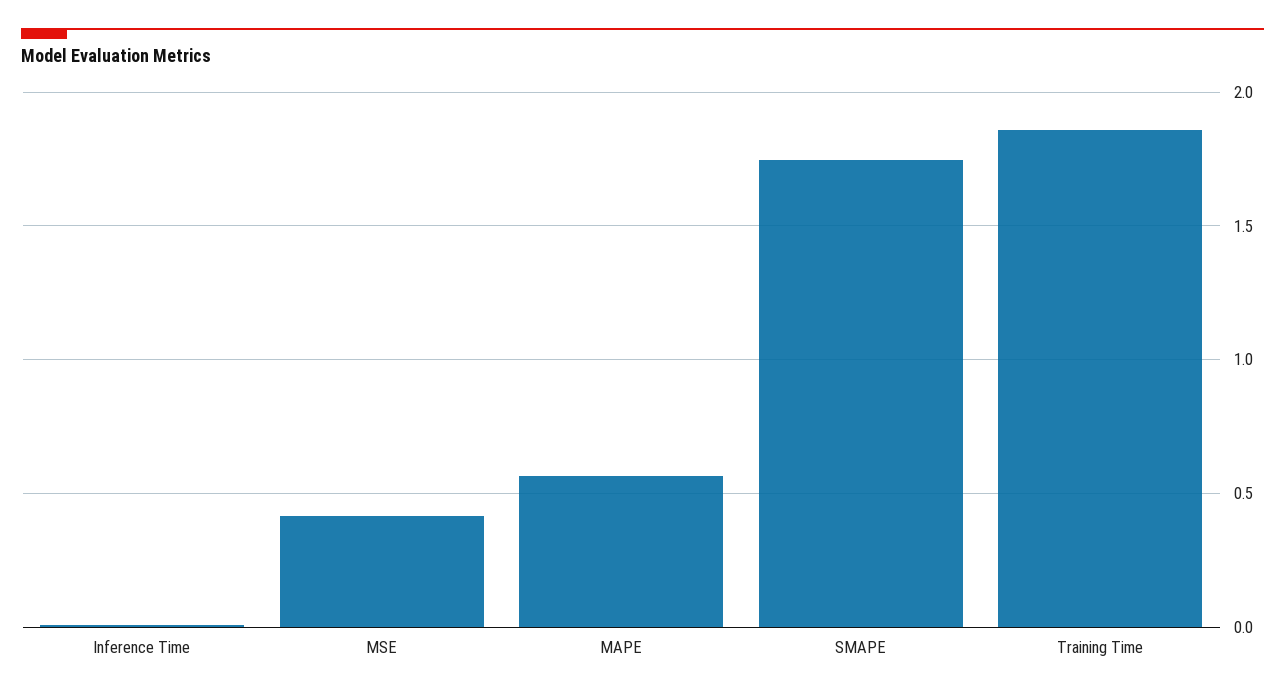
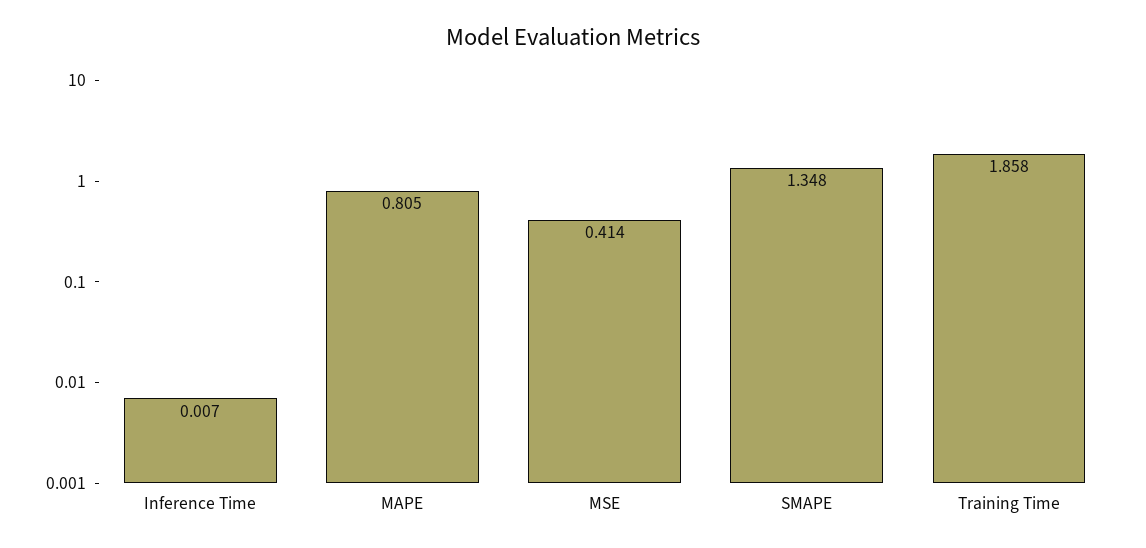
  {
    "Inference Time": 0.007,
    "MSE": 0.414,
-   "MAPE": 0.55,
+   "MAPE": 0.805,
-   "SMAPE": 1.75,
+   "SMAPE": 1.348,
    "Training Time": 1.858
  }

